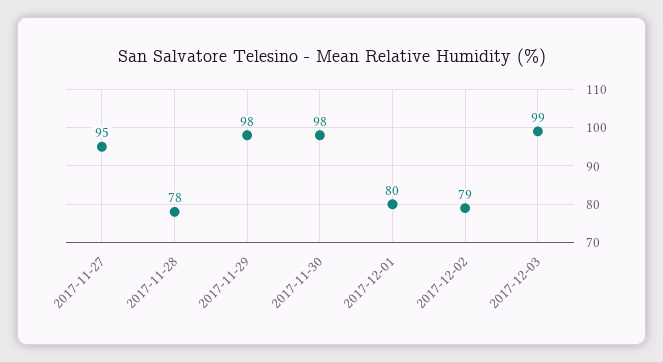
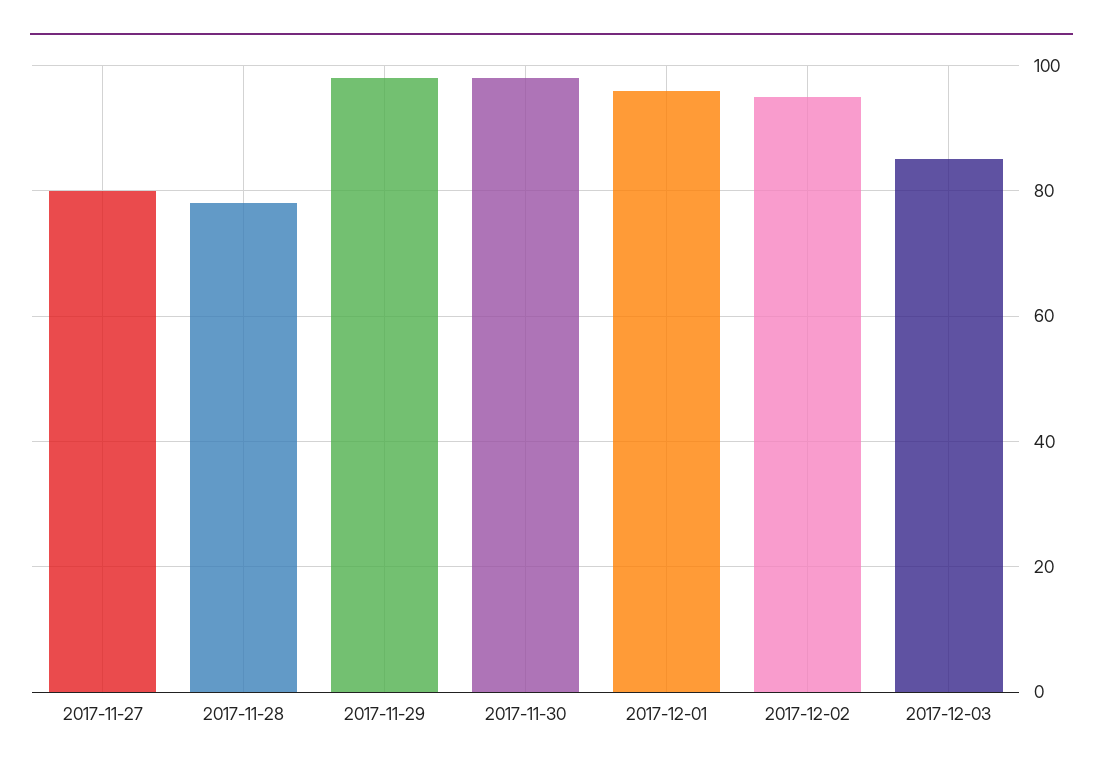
  {
-   "2017-11-27": 95,
+   "2017-11-27": 80,
    "2017-11-28": 78,
    "2017-11-29": 98,
    "2017-11-30": 98,
-   "2017-12-01": 80,
+   "2017-12-01": 95,
-   "2017-12-02": 79,
+   "2017-12-02": 95,
-   "2017-12-03": 99
+   "2017-12-03": 85
  }

